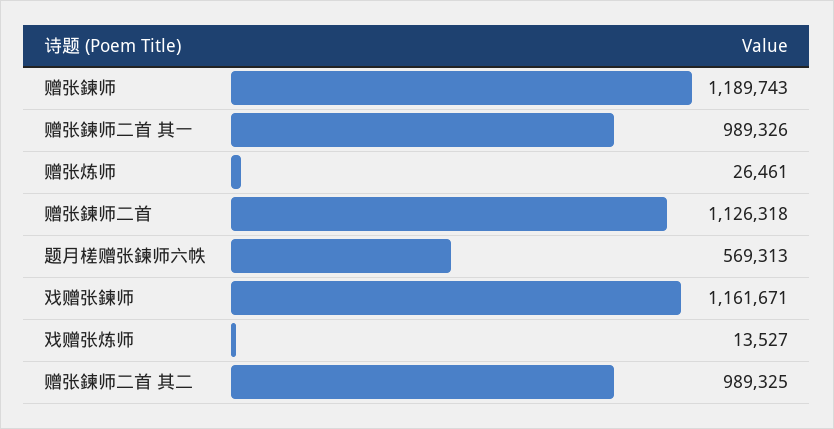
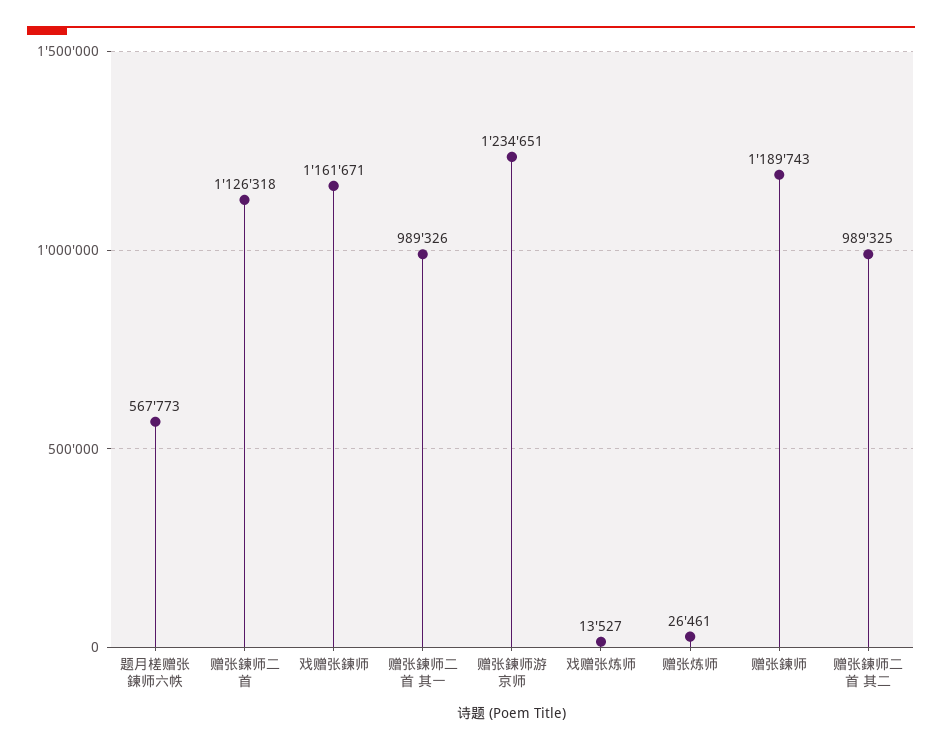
  {
    "赠张鍊师": 1189743,
    "赠张鍊师二首 其一": 989326,
    "赠张炼师": 26461,
    "赠张鍊师二首": 1126318,
-   "题月槎赠张鍊师六帙": 569313,
+   "题月槎赠张鍊师六帙": 567773,
    "戏赠张鍊师": 1161671,
    "戏赠张炼师": 13527,
-   "赠张鍊师二首 其二": 989325
+   "赠张鍊师二首 其二": 989325,
+   "赠张鍊师游京师": 1234651
  }

